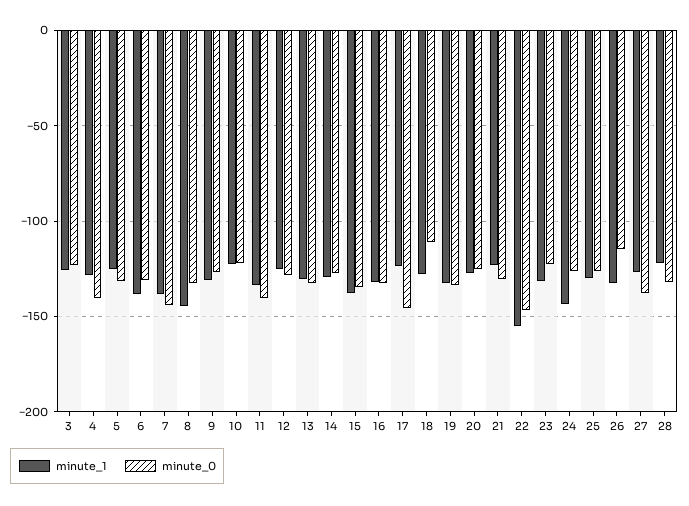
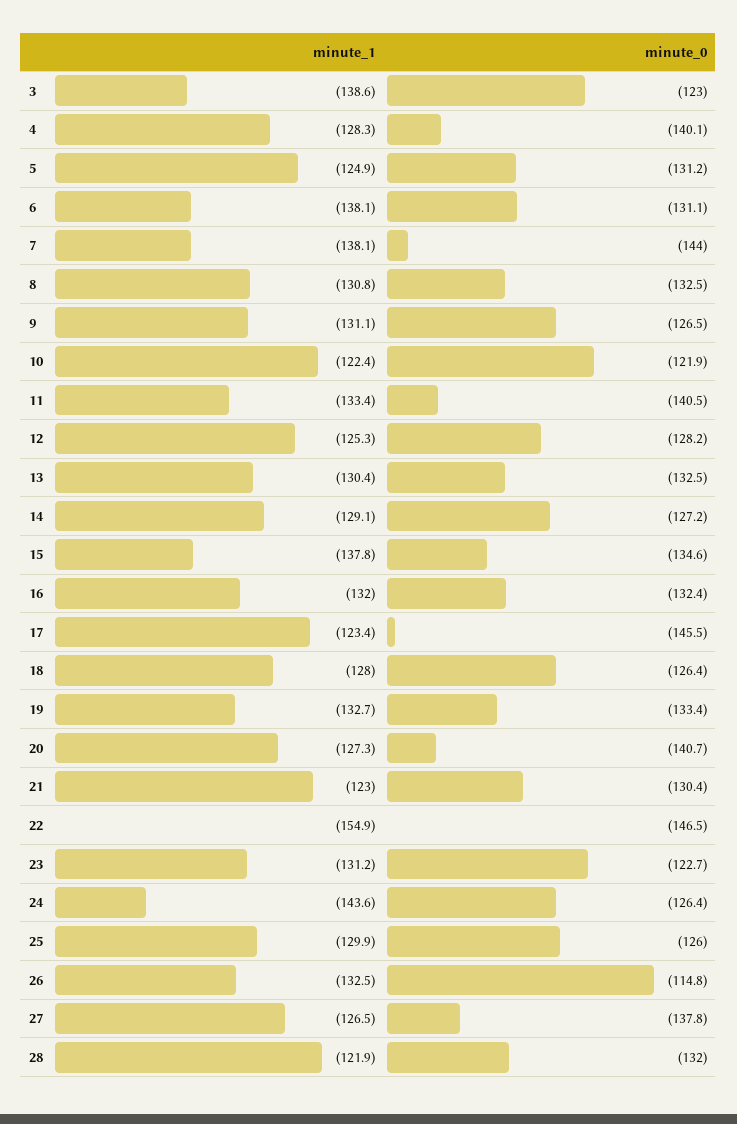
  {
    "minute_1": {
-     "3": -125,
+     "3": -138.6,
      "4": -128.3,
      "5": -124.9,
      "6": -138.1,
      "7": -138.1,
-     "8": -145,
+     "8": -130.8,
      "9": -131.1,
      "10": -122.4,
      "11": -133.4,
      "12": -125.3,
      "13": -130.4,
      "14": -129.1,
      "15": -137.8,
      "16": -132,
      "17": -123.4,
      "18": -128,
      "19": -132.7,
      "20": -127.3,
      "21": -123,
      "22": -154.9,
      "23": -131.2,
      "24": -143.6,
      "25": -129.9,
      "26": -132.5,
      "27": -126.5,
      "28": -121.9
    },
    "minute_0": {
      "3": -123,
      "4": -140.1,
      "5": -131.2,
      "6": -131.1,
      "7": -144,
      "8": -132.5,
      "9": -126.5,
      "10": -121.9,
      "11": -140.5,
      "12": -128.2,
      "13": -132.5,
      "14": -127.2,
      "15": -134.6,
      "16": -132.4,
      "17": -145.5,
-     "18": -110,
+     "18": -126.4,
      "19": -133.4,
-     "20": -125,
+     "20": -140.7,
      "21": -130.4,
      "22": -146.5,
      "23": -122.7,
      "24": -126.4,
      "25": -126,
      "26": -114.8,
      "27": -137.8,
      "28": -132
    }
  }

